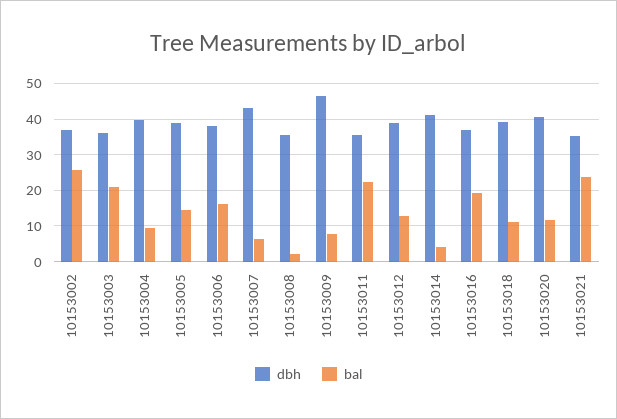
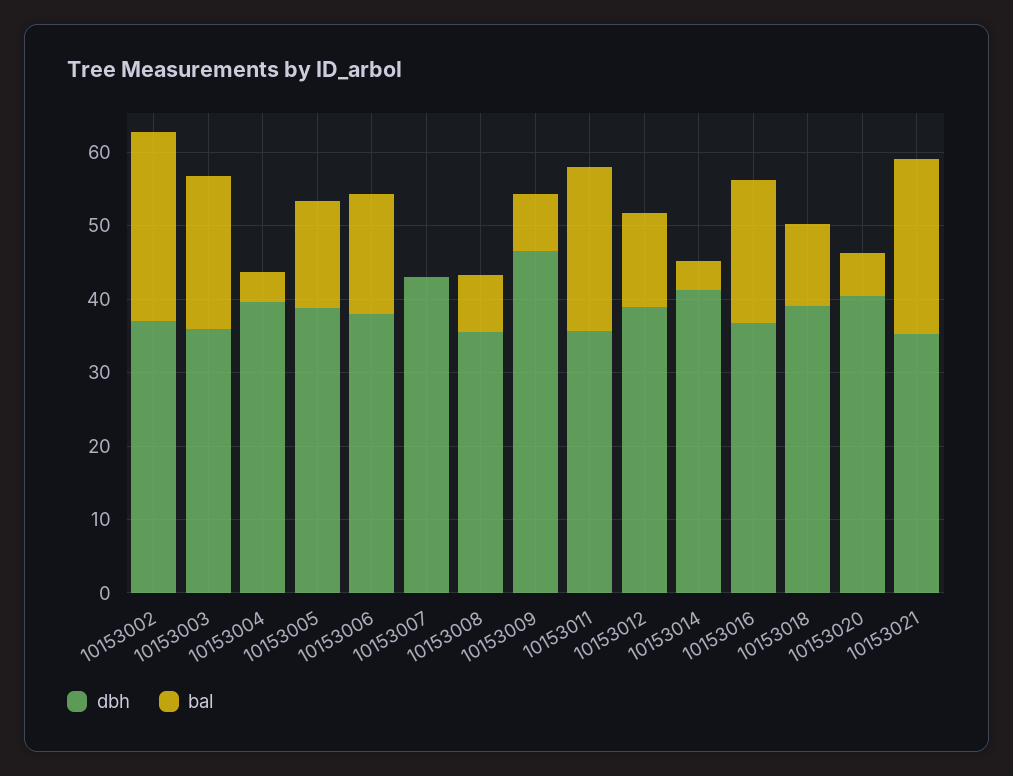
  {
    "dbh": {
      "10153002": 36,
      "10153003": 36,
      "10153004": 40,
      "10153005": 38,
      "10153006": 38,
      "10153007": 42,
      "10153008": 36,
      "10153009": 46,
      "10153011": 36,
      "10153012": 38,
      "10153014": 42,
      "10153016": 36,
      "10153018": 40,
      "10153020": 40,
      "10153021": 36
    },
    "bal": {
      "10153002": 26,
      "10153003": 20,
-     "10153004": 10,
+     "10153004": 4,
      "10153005": 14,
      "10153006": 16,
-     "10153007": 6,
+     "10153007": 0,
-     "10153008": 2,
+     "10153008": 8,
      "10153009": 8,
      "10153011": 22,
      "10153012": 12,
      "10153014": 4,
      "10153016": 20,
      "10153018": 12,
-     "10153020": 12,
+     "10153020": 6,
      "10153021": 24
    }
  }

